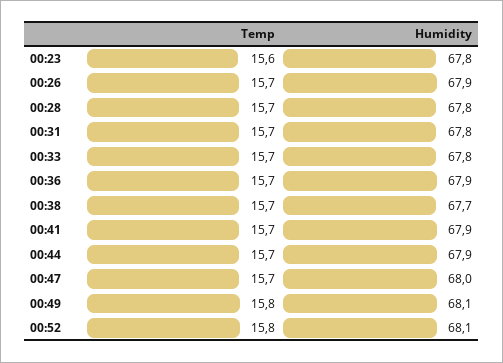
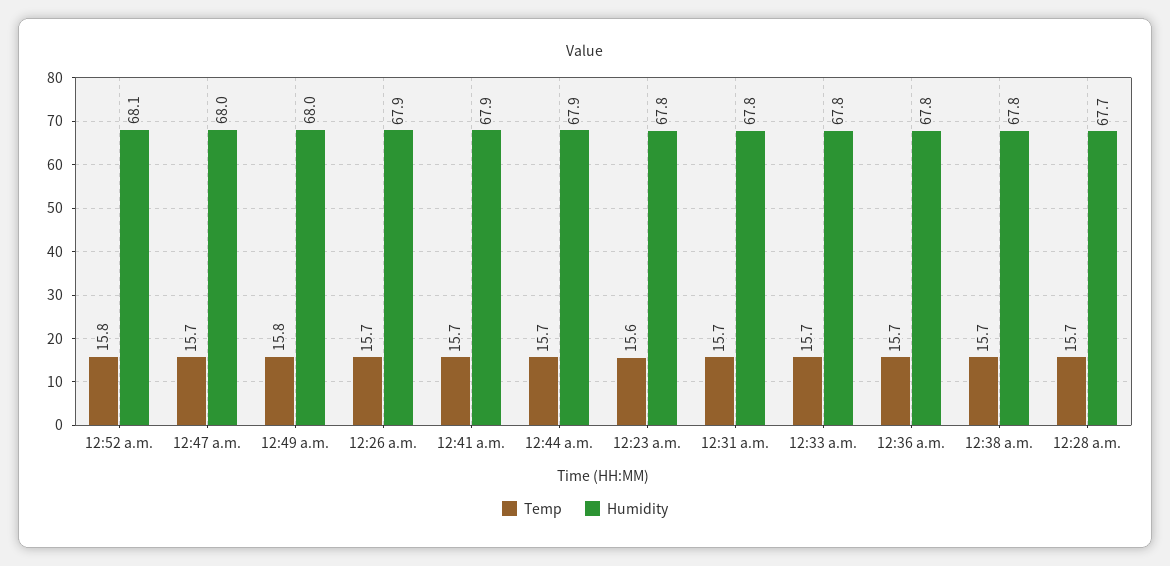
  {
    "Temp": {
      "00:23": 15.6,
      "00:26": 15.7,
      "00:28": 15.7,
      "00:31": 15.7,
      "00:33": 15.7,
      "00:36": 15.7,
      "00:38": 15.7,
      "00:41": 15.7,
      "00:44": 15.7,
      "00:47": 15.7,
      "00:49": 15.8,
      "00:52": 15.8
    },
    "Humidity": {
      "00:23": 67.8,
      "00:26": 67.9,
-     "00:28": 67.8,
+     "00:28": 67.7,
      "00:31": 67.8,
      "00:33": 67.8,
-     "00:36": 67.9,
+     "00:36": 67.8,
-     "00:38": 67.7,
+     "00:38": 67.8,
      "00:41": 67.9,
      "00:44": 67.9,
      "00:47": 68,
-     "00:49": 68.1,
+     "00:49": 68,
      "00:52": 68.1
    }
  }

